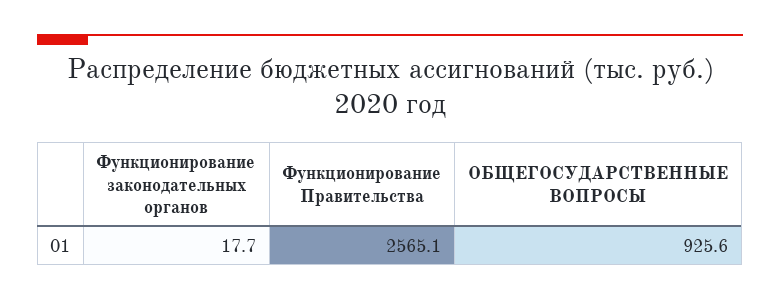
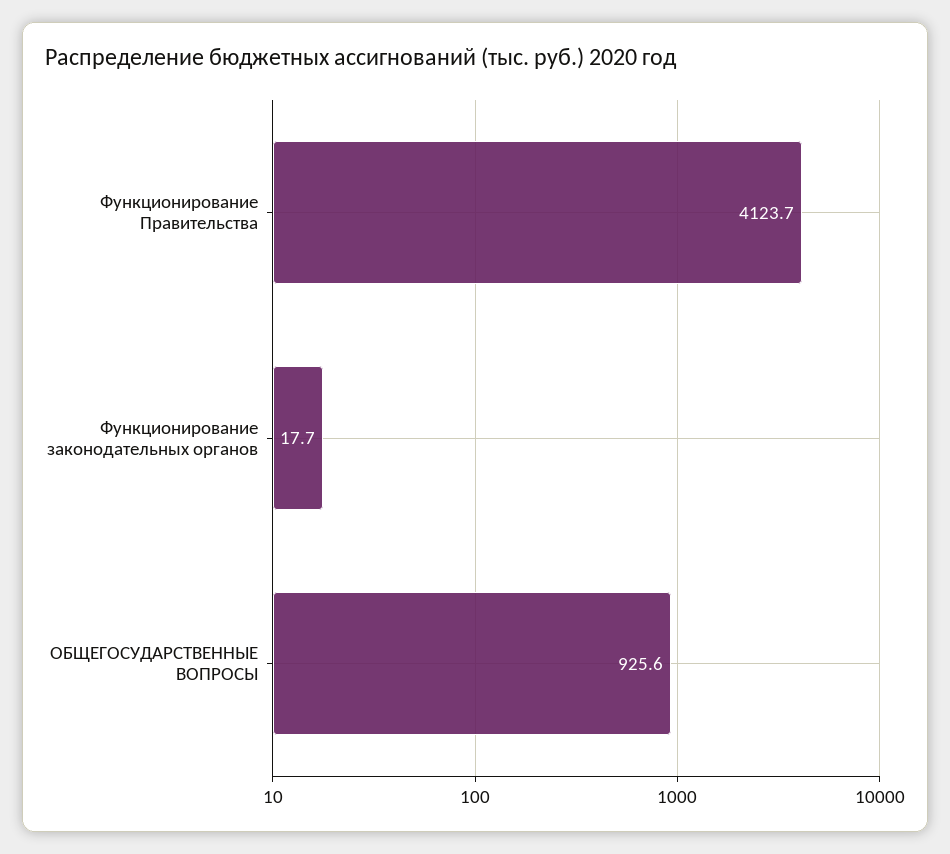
  {
    "Функционирование законодательных органов": 17.7,
-   "Функционирование Правительства": 2565.1,
+   "Функционирование Правительства": 4123.7,
    "ОБЩЕГОСУДАРСТВЕННЫЕ ВОПРОСЫ": 925.6
  }

